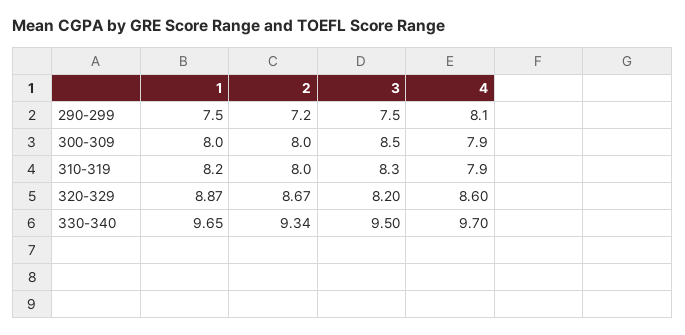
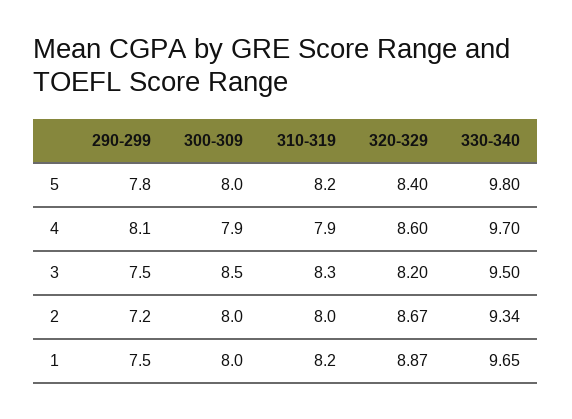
  {
    "1": {
      "290-299": 7.5,
      "300-309": 8,
      "310-319": 8.2,
      "320-329": 8.87,
      "330-340": 9.65
    },
    "2": {
      "290-299": 7.2,
      "300-309": 8,
      "310-319": 8,
      "320-329": 8.67,
      "330-340": 9.34
    },
    "3": {
      "290-299": 7.5,
      "300-309": 8.5,
      "310-319": 8.3,
      "320-329": 8.2,
      "330-340": 9.5
    },
    "4": {
      "290-299": 8.1,
      "300-309": 7.9,
      "310-319": 7.9,
      "320-329": 8.6,
      "330-340": 9.7
-   }
+   },
+   "5": {
+     "290-299": 7.8,
+     "300-309": 8,
+     "310-319": 8.2,
+     "320-329": 8.4,
+     "330-340": 9.8
+   }
  }

